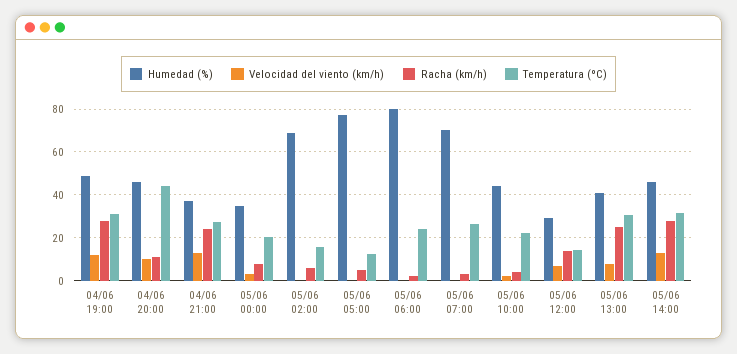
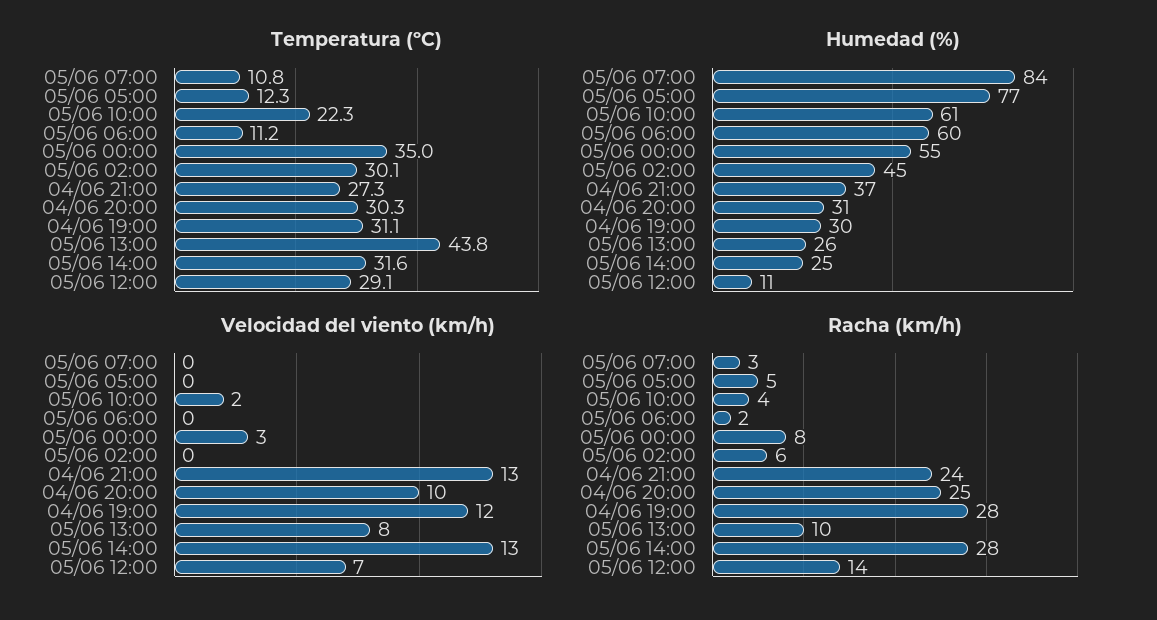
  {
    "Humedad (%)": {
-     "04/06 19:00": 50,
+     "04/06 19:00": 30,
-     "04/06 20:00": 45,
+     "04/06 20:00": 31,
      "04/06 21:00": 37,
-     "05/06 00:00": 35,
+     "05/06 00:00": 55,
-     "05/06 02:00": 70,
+     "05/06 02:00": 45,
      "05/06 05:00": 77,
-     "05/06 06:00": 80,
+     "05/06 06:00": 60,
-     "05/06 07:00": 70,
+     "05/06 07:00": 84,
-     "05/06 10:00": 45,
+     "05/06 10:00": 61,
-     "05/06 12:00": 30,
+     "05/06 12:00": 11,
-     "05/06 13:00": 40,
+     "05/06 13:00": 26,
-     "05/06 14:00": 45
+     "05/06 14:00": 25
    },
    "Velocidad del viento (km/h)": {
      "04/06 19:00": 12,
      "04/06 20:00": 10,
      "04/06 21:00": 13,
      "05/06 00:00": 3,
      "05/06 02:00": 0,
      "05/06 05:00": 0,
      "05/06 06:00": 0,
      "05/06 07:00": 0,
      "05/06 10:00": 2,
      "05/06 12:00": 7,
      "05/06 13:00": 8,
      "05/06 14:00": 13
    },
    "Racha (km/h)": {
      "04/06 19:00": 28,
-     "04/06 20:00": 10,
+     "04/06 20:00": 25,
      "04/06 21:00": 24,
      "05/06 00:00": 8,
      "05/06 02:00": 6,
      "05/06 05:00": 5,
      "05/06 06:00": 2,
      "05/06 07:00": 3,
      "05/06 10:00": 4,
      "05/06 12:00": 14,
-     "05/06 13:00": 25,
+     "05/06 13:00": 10,
      "05/06 14:00": 28
    },
    "Temperatura (ºC)": {
      "04/06 19:00": 31.1,
-     "04/06 20:00": 45,
+     "04/06 20:00": 30.3,
      "04/06 21:00": 27.3,
-     "05/06 00:00": 20,
+     "05/06 00:00": 35,
-     "05/06 02:00": 15,
+     "05/06 02:00": 30.1,
      "05/06 05:00": 12.3,
-     "05/06 06:00": 25,
+     "05/06 06:00": 11.2,
-     "05/06 07:00": 25,
+     "05/06 07:00": 10.8,
      "05/06 10:00": 22.3,
-     "05/06 12:00": 15,
+     "05/06 12:00": 29.1,
-     "05/06 13:00": 30,
+     "05/06 13:00": 43.8,
      "05/06 14:00": 31.6
    }
  }

